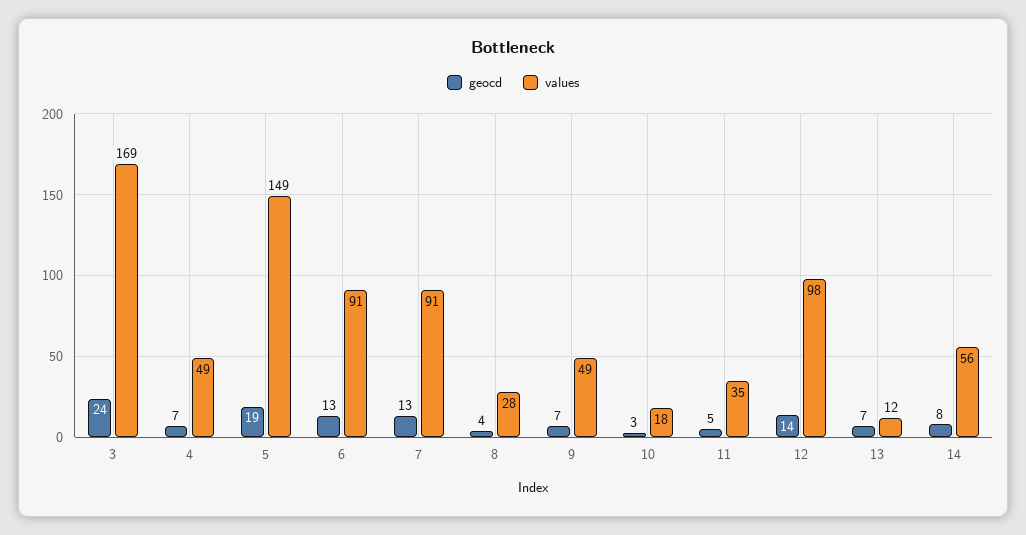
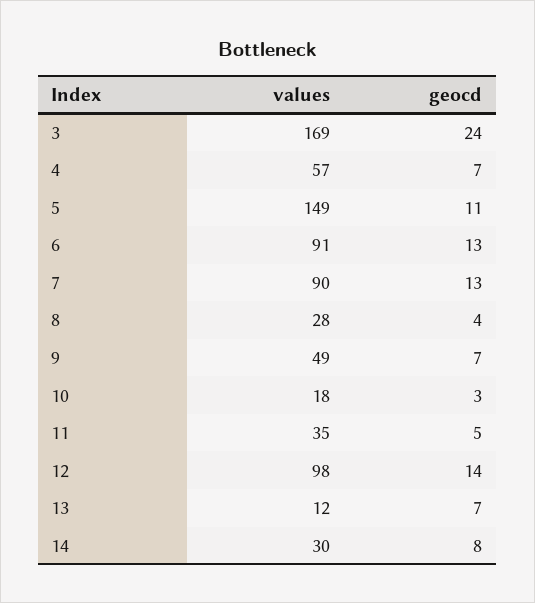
  {
    "geocd": {
      "3": 24,
      "4": 7,
-     "5": 19,
+     "5": 11,
      "6": 13,
      "7": 13,
      "8": 4,
      "9": 7,
      "10": 3,
      "11": 5,
      "12": 14,
      "13": 7,
      "14": 8
    },
    "values": {
      "3": 169,
-     "4": 49,
+     "4": 57,
      "5": 149,
      "6": 91,
-     "7": 91,
+     "7": 90,
      "8": 28,
      "9": 49,
      "10": 18,
      "11": 35,
      "12": 98,
      "13": 12,
-     "14": 56
+     "14": 30
    }
  }

